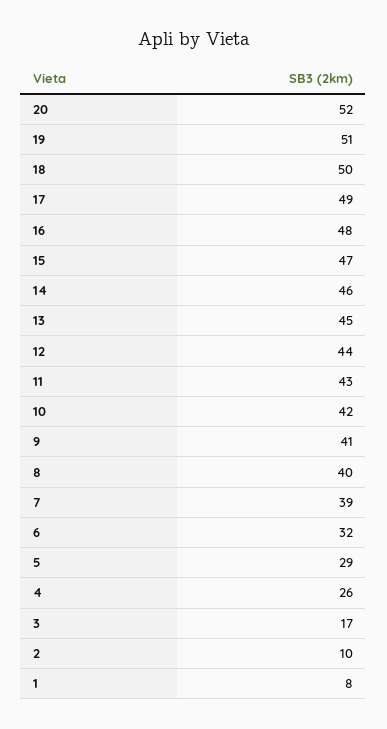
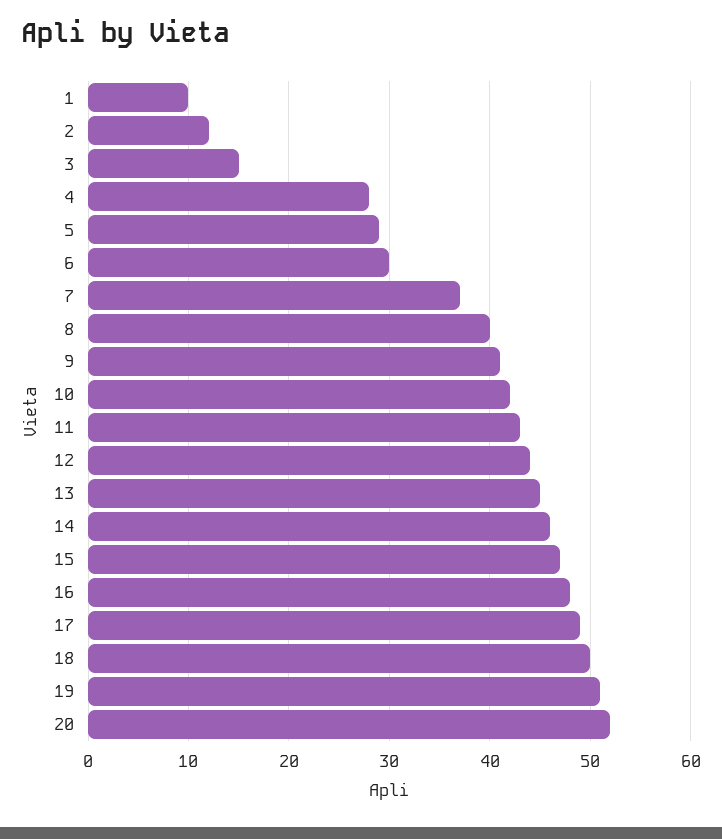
  {
    "20": 52,
    "19": 51,
    "18": 50,
    "17": 49,
    "16": 48,
    "15": 47,
    "14": 46,
    "13": 45,
    "12": 44,
    "11": 43,
    "10": 42,
    "9": 41,
    "8": 40,
-   "7": 39,
+   "7": 37,
-   "6": 32,
+   "6": 30,
    "5": 29,
-   "4": 26,
+   "4": 28,
-   "3": 17,
+   "3": 15,
-   "2": 10,
+   "2": 12,
-   "1": 8
+   "1": 10
  }

